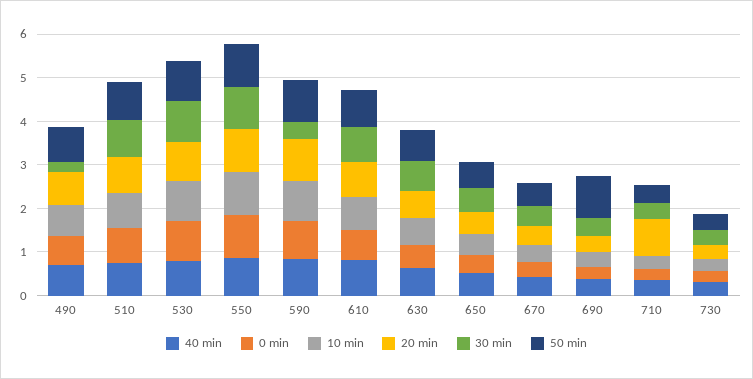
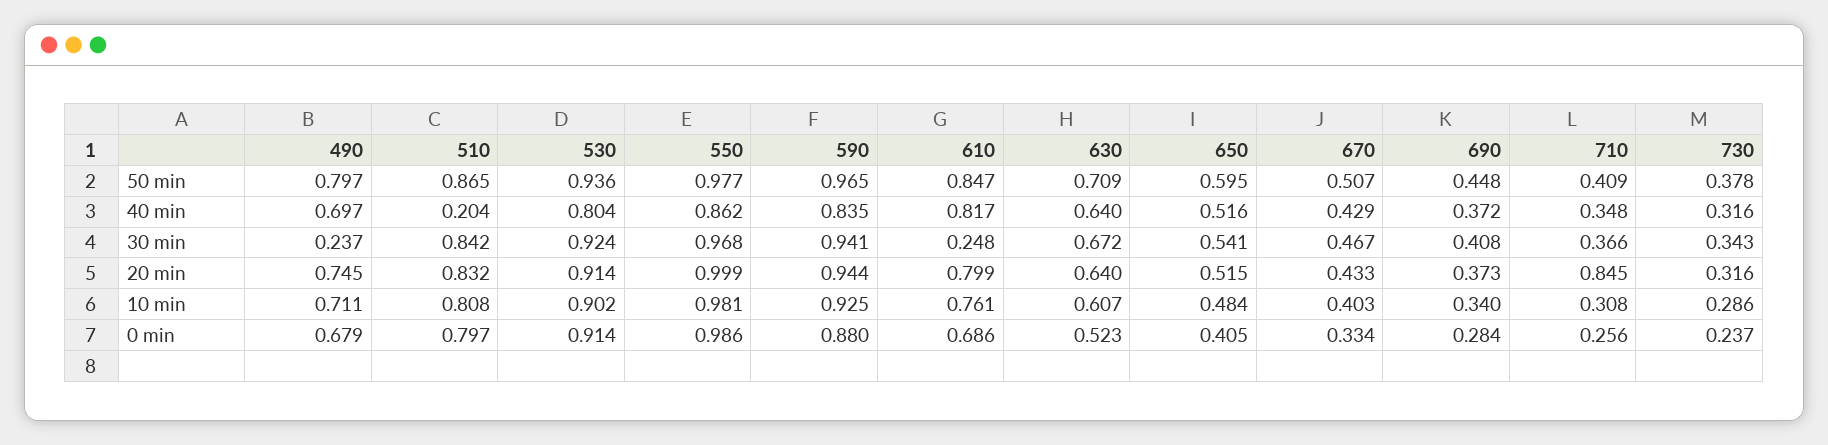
  {
    "40 min": {
      "490": 0.697,
-     "510": 0.8,
+     "510": 0.204,
      "530": 0.804,
      "550": 0.862,
      "590": 0.835,
      "610": 0.817,
      "630": 0.64,
      "650": 0.516,
      "670": 0.429,
      "690": 0.372,
      "710": 0.348,
      "730": 0.316
    },
    "0 min": {
      "490": 0.679,
      "510": 0.797,
      "530": 0.914,
      "550": 0.986,
      "590": 0.88,
      "610": 0.686,
      "630": 0.523,
      "650": 0.405,
      "670": 0.334,
      "690": 0.284,
      "710": 0.256,
      "730": 0.237
    },
    "10 min": {
      "490": 0.711,
      "510": 0.808,
      "530": 0.902,
      "550": 0.981,
      "590": 0.925,
      "610": 0.761,
      "630": 0.607,
      "650": 0.484,
      "670": 0.403,
      "690": 0.34,
      "710": 0.308,
      "730": 0.286
    },
    "20 min": {
      "490": 0.745,
      "510": 0.832,
      "530": 0.914,
      "550": 0.999,
      "590": 0.944,
      "610": 0.799,
      "630": 0.64,
      "650": 0.515,
      "670": 0.433,
      "690": 0.373,
      "710": 0.845,
      "730": 0.316
    },
    "30 min": {
      "490": 0.237,
      "510": 0.842,
      "530": 0.924,
      "550": 0.968,
-     "590": 0.4,
+     "590": 0.941,
-     "610": 0.8,
+     "610": 0.248,
      "630": 0.672,
      "650": 0.541,
      "670": 0.467,
      "690": 0.408,
      "710": 0.366,
      "730": 0.343
    },
    "50 min": {
      "490": 0.797,
      "510": 0.865,
      "530": 0.936,
      "550": 0.977,
      "590": 0.965,
      "610": 0.847,
      "630": 0.709,
      "650": 0.595,
      "670": 0.507,
-     "690": 1,
+     "690": 0.448,
      "710": 0.409,
      "730": 0.378
    }
  }

